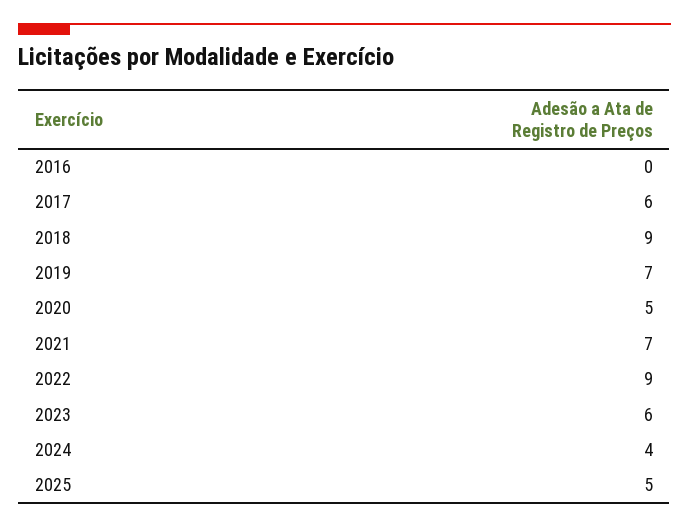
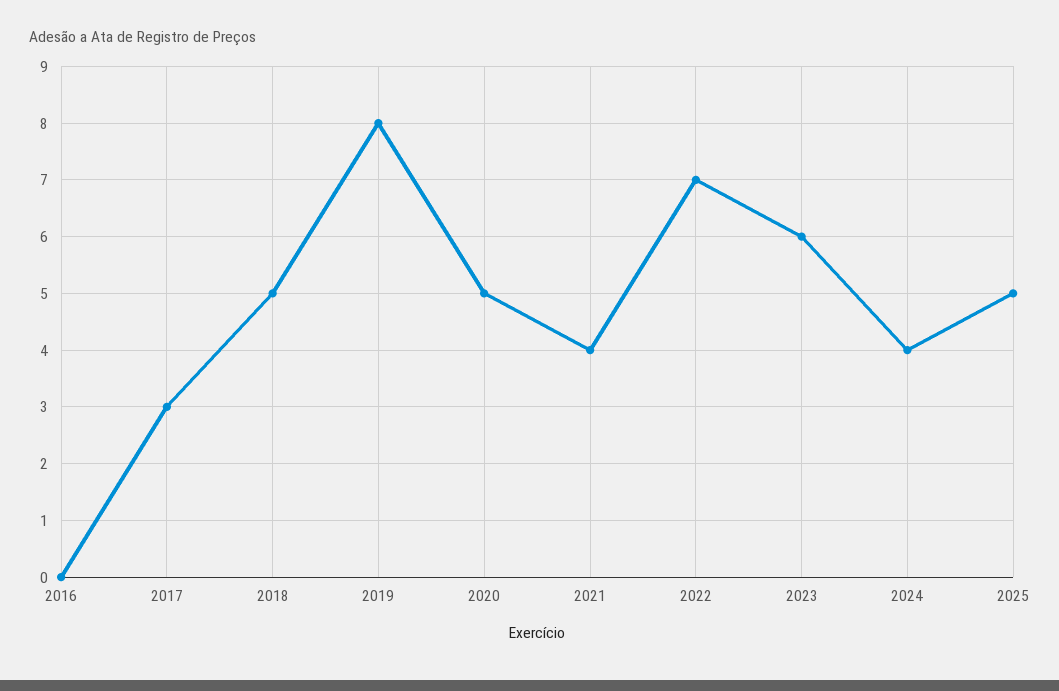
  {
    "2016": 0,
-   "2017": 6,
+   "2017": 3,
-   "2018": 9,
+   "2018": 5,
-   "2019": 7,
+   "2019": 8,
    "2020": 5,
-   "2021": 7,
+   "2021": 4,
-   "2022": 9,
+   "2022": 7,
    "2023": 6,
    "2024": 4,
    "2025": 5
  }

